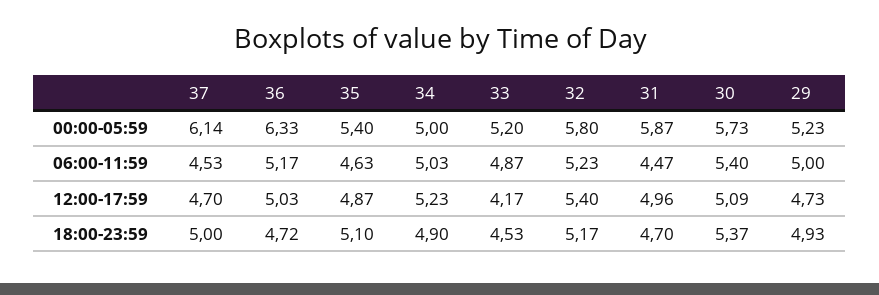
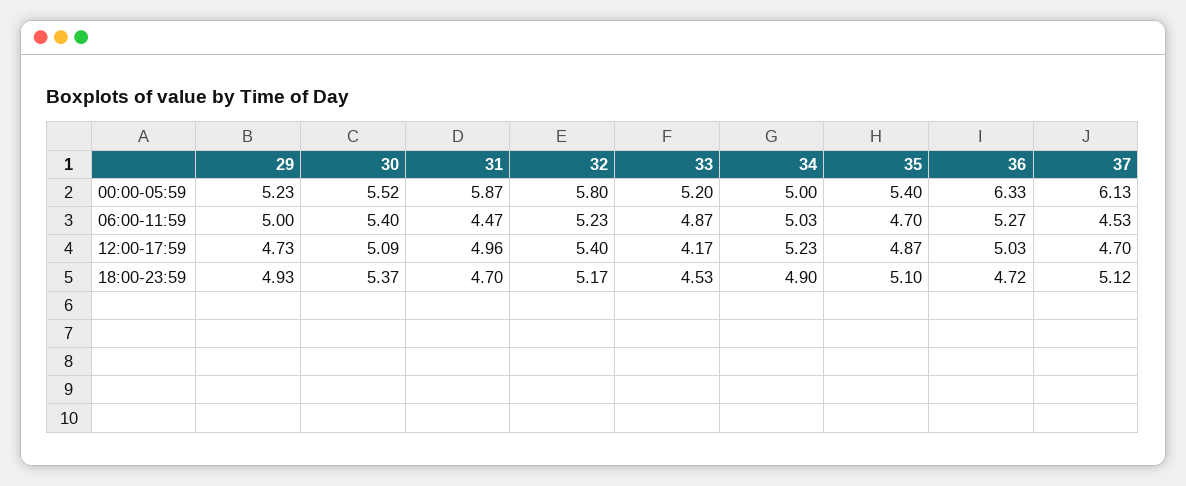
  {
    "37": {
-     "00:00-05:59": 6.14,
+     "00:00-05:59": 6.13,
      "06:00-11:59": 4.53,
      "12:00-17:59": 4.7,
-     "18:00-23:59": 5
+     "18:00-23:59": 5.12
    },
    "36": {
      "00:00-05:59": 6.33,
-     "06:00-11:59": 5.17,
+     "06:00-11:59": 5.27,
      "12:00-17:59": 5.03,
      "18:00-23:59": 4.72
    },
    "35": {
      "00:00-05:59": 5.4,
-     "06:00-11:59": 4.63,
+     "06:00-11:59": 4.7,
      "12:00-17:59": 4.87,
      "18:00-23:59": 5.1
    },
    "34": {
      "00:00-05:59": 5,
      "06:00-11:59": 5.03,
      "12:00-17:59": 5.23,
      "18:00-23:59": 4.9
    },
    "33": {
      "00:00-05:59": 5.2,
      "06:00-11:59": 4.87,
      "12:00-17:59": 4.17,
      "18:00-23:59": 4.53
    },
    "32": {
      "00:00-05:59": 5.8,
      "06:00-11:59": 5.23,
      "12:00-17:59": 5.4,
      "18:00-23:59": 5.17
    },
    "31": {
      "00:00-05:59": 5.87,
      "06:00-11:59": 4.47,
      "12:00-17:59": 4.96,
      "18:00-23:59": 4.7
    },
    "30": {
-     "00:00-05:59": 5.73,
+     "00:00-05:59": 5.52,
      "06:00-11:59": 5.4,
      "12:00-17:59": 5.09,
      "18:00-23:59": 5.37
    },
    "29": {
      "00:00-05:59": 5.23,
      "06:00-11:59": 5,
      "12:00-17:59": 4.73,
      "18:00-23:59": 4.93
    }
  }

